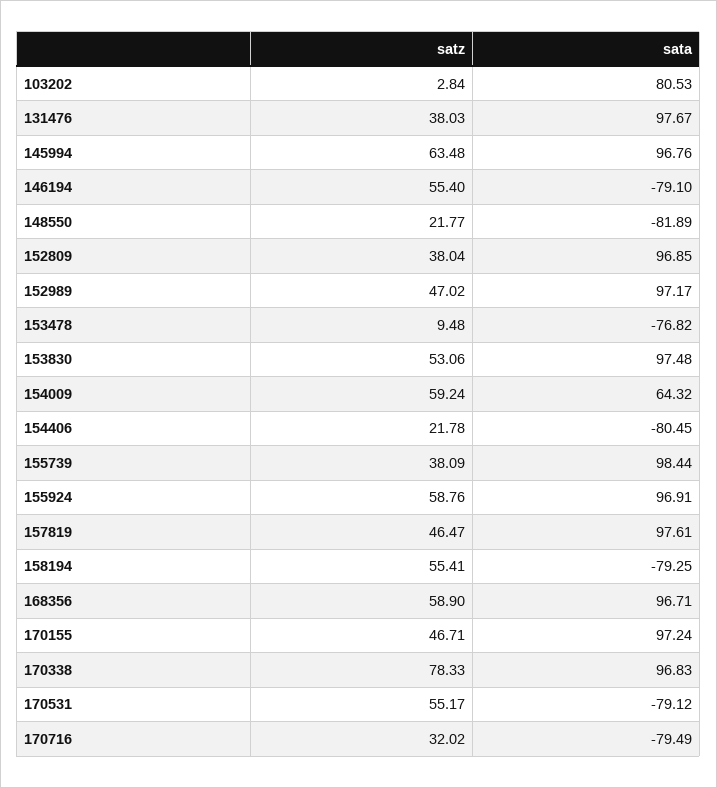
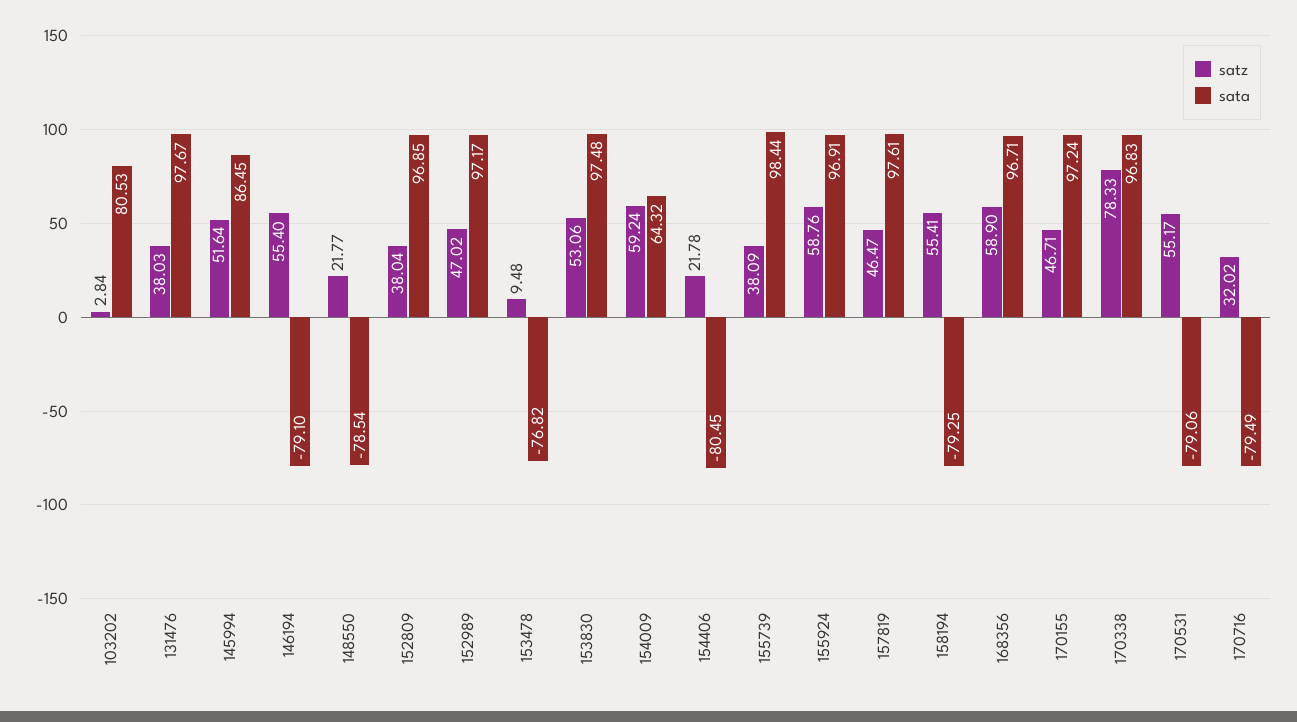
  {
    "satz": {
      "103202": 2.84,
      "131476": 38.03,
-     "145994": 63.48,
+     "145994": 51.64,
      "146194": 55.4,
      "148550": 21.77,
      "152809": 38.04,
      "152989": 47.02,
      "153478": 9.48,
      "153830": 53.06,
      "154009": 59.24,
      "154406": 21.78,
      "155739": 38.09,
      "155924": 58.76,
      "157819": 46.47,
      "158194": 55.41,
      "168356": 58.9,
      "170155": 46.71,
      "170338": 78.33,
      "170531": 55.17,
      "170716": 32.02
    },
    "sata": {
      "103202": 80.53,
      "131476": 97.67,
-     "145994": 96.76,
+     "145994": 86.45,
      "146194": -79.1,
-     "148550": -81.89,
+     "148550": -78.54,
      "152809": 96.85,
      "152989": 97.17,
      "153478": -76.82,
      "153830": 97.48,
      "154009": 64.32,
      "154406": -80.45,
      "155739": 98.44,
      "155924": 96.91,
      "157819": 97.61,
      "158194": -79.25,
      "168356": 96.71,
      "170155": 97.24,
      "170338": 96.83,
-     "170531": -79.12,
+     "170531": -79.06,
      "170716": -79.49
    }
  }

